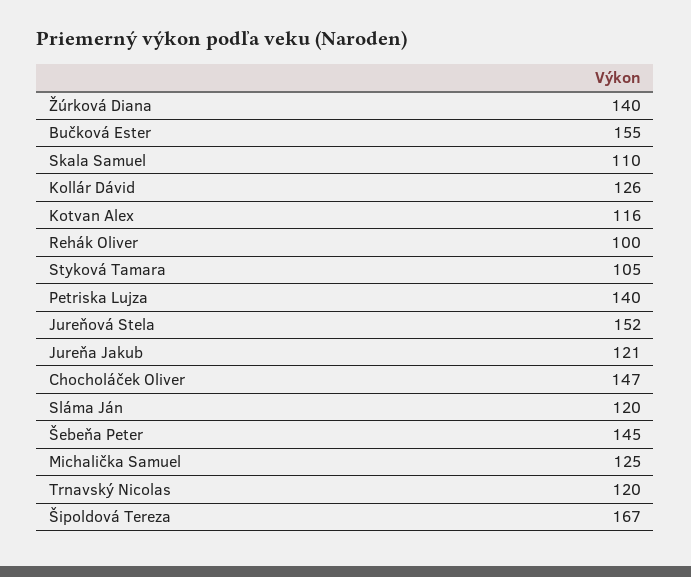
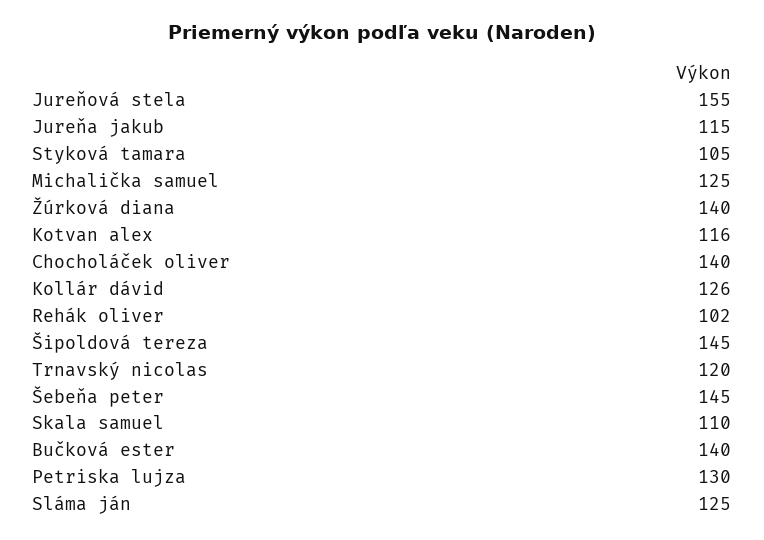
  {
    "Žúrková Diana": 140,
-   "Bučková Ester": 155,
+   "Bučková Ester": 140,
    "Skala Samuel": 110,
    "Kollár Dávid": 126,
    "Kotvan Alex": 116,
-   "Rehák Oliver": 100,
+   "Rehák Oliver": 102,
    "Styková Tamara": 105,
-   "Petriska Lujza": 140,
+   "Petriska Lujza": 130,
-   "Jureňová Stela": 152,
+   "Jureňová Stela": 155,
-   "Jureňa Jakub": 121,
+   "Jureňa Jakub": 115,
-   "Chocholáček Oliver": 147,
+   "Chocholáček Oliver": 140,
-   "Sláma Ján": 120,
+   "Sláma Ján": 125,
    "Šebeňa Peter": 145,
    "Michalička Samuel": 125,
    "Trnavský Nicolas": 120,
-   "Šipoldová Tereza": 167
+   "Šipoldová Tereza": 145
  }

